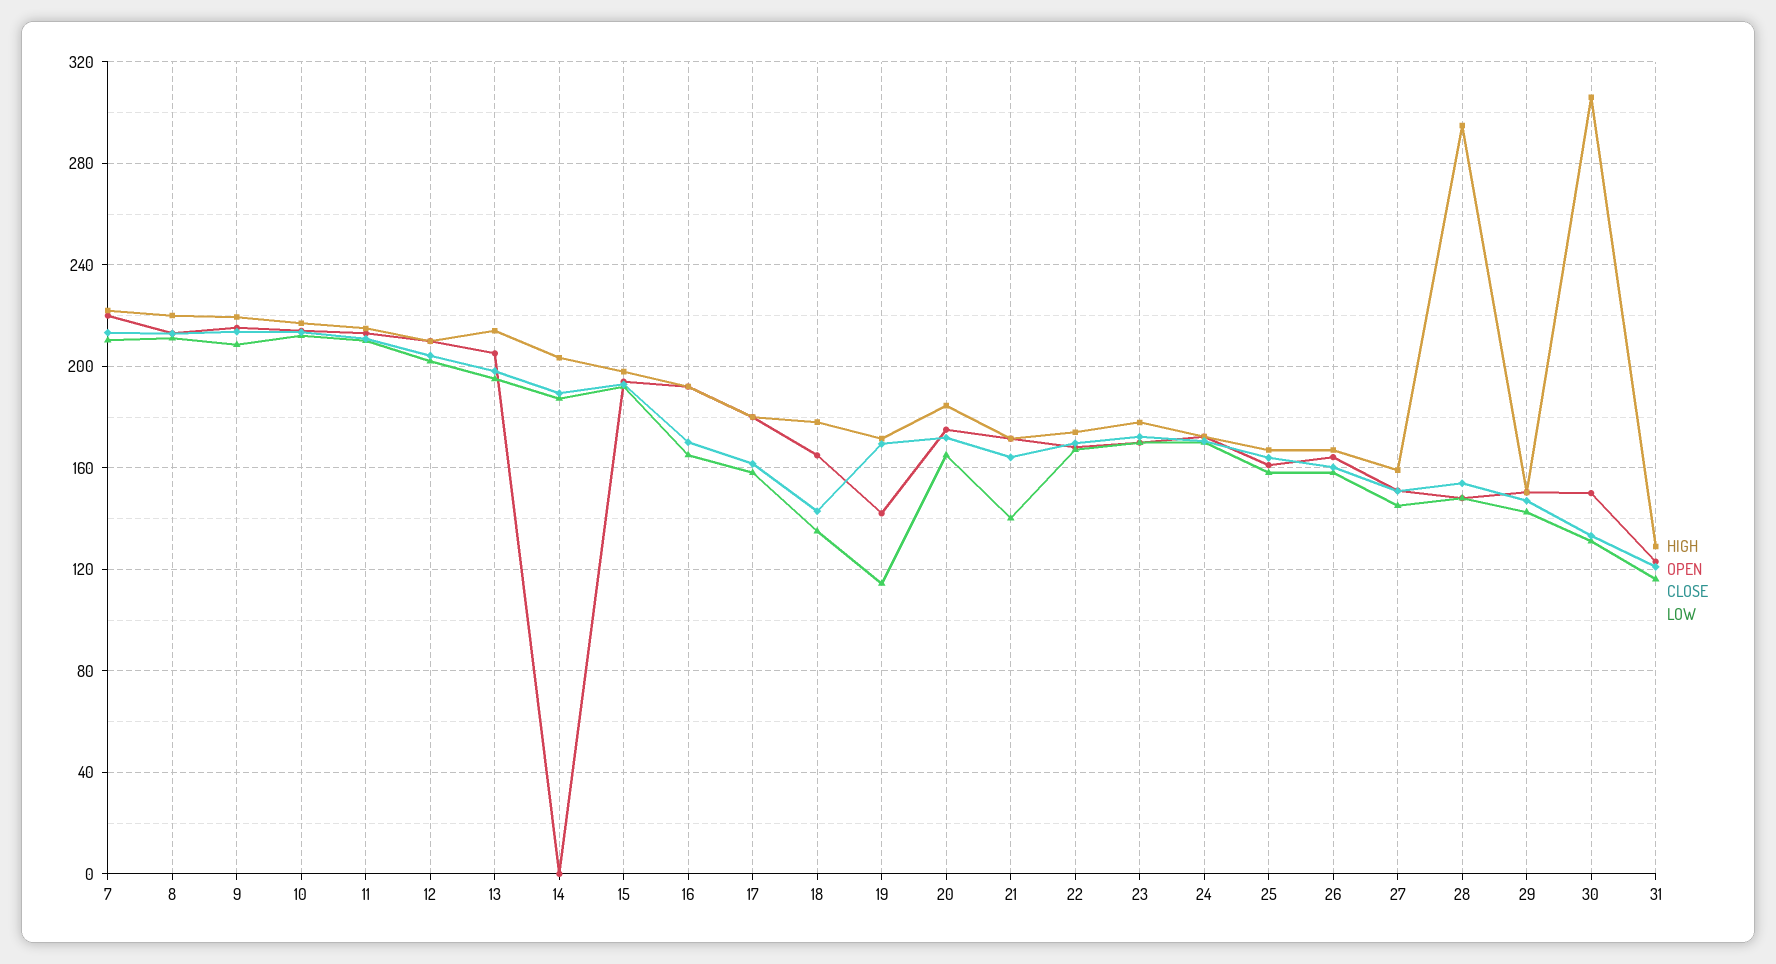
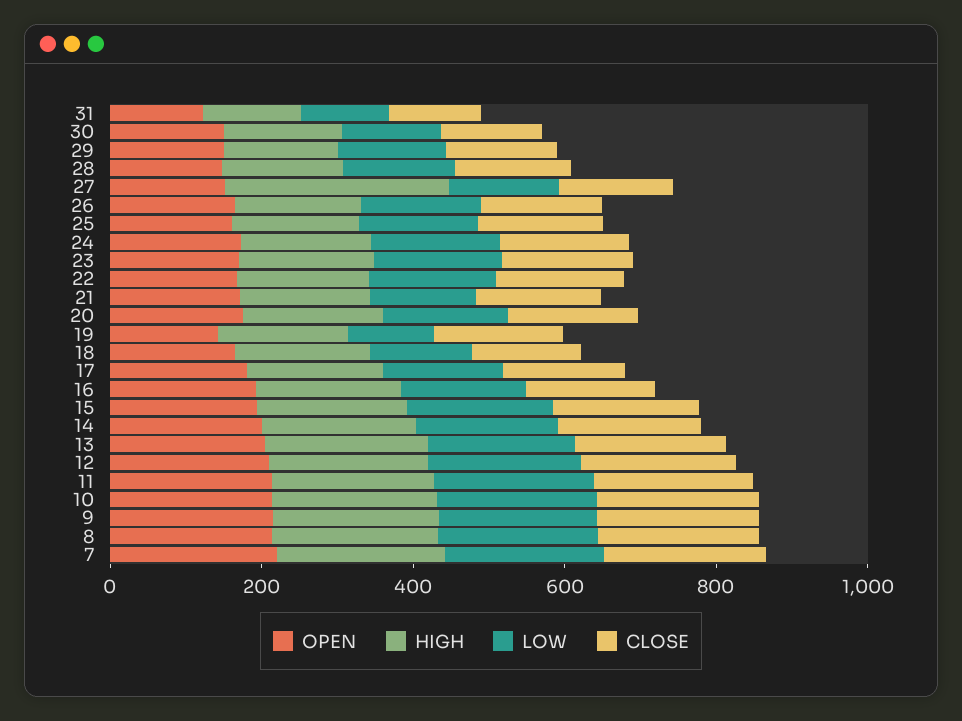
  {
    "HIGH": {
      "7": 220,
      "8": 220,
      "9": 220,
      "10": 215,
      "11": 215,
      "12": 210,
      "13": 215,
      "14": 205,
      "15": 200,
      "16": 190,
      "17": 180,
      "18": 180,
      "19": 170,
      "20": 185,
      "21": 170,
      "22": 175,
      "23": 180,
      "24": 170,
      "25": 165,
      "26": 165,
-     "27": 160,
+     "27": 300,
-     "28": 295,
+     "28": 150,
      "29": 150,
-     "30": 305,
+     "30": 150,
      "31": 130
    },
    "OPEN": {
      "7": 220,
      "8": 215,
      "9": 215,
      "10": 215,
      "11": 215,
      "12": 210,
      "13": 205,
-     "14": 0,
+     "14": 200,
      "15": 195,
      "16": 190,
      "17": 180,
      "18": 165,
      "19": 140,
      "20": 175,
      "21": 170,
      "22": 170,
      "23": 170,
      "24": 170,
      "25": 160,
      "26": 165,
      "27": 150,
      "28": 150,
      "29": 150,
      "30": 150,
      "31": 125
    },
    "CLOSE": {
      "7": 215,
      "8": 215,
      "9": 215,
      "10": 215,
      "11": 210,
      "12": 205,
      "13": 200,
      "14": 190,
      "15": 195,
      "16": 170,
      "17": 160,
      "18": 145,
      "19": 170,
      "20": 170,
      "21": 165,
      "22": 170,
      "23": 170,
      "24": 170,
      "25": 165,
      "26": 160,
      "27": 150,
      "28": 155,
      "29": 145,
      "30": 135,
      "31": 120
    },
    "LOW": {
      "7": 210,
      "8": 210,
      "9": 210,
      "10": 210,
      "11": 210,
      "12": 200,
      "13": 195,
      "14": 185,
      "15": 190,
      "16": 165,
      "17": 160,
      "18": 135,
      "19": 115,
      "20": 165,
      "21": 140,
      "22": 165,
      "23": 170,
      "24": 170,
      "25": 160,
      "26": 160,
      "27": 145,
      "28": 150,
      "29": 145,
      "30": 130,
      "31": 115
    }
  }

